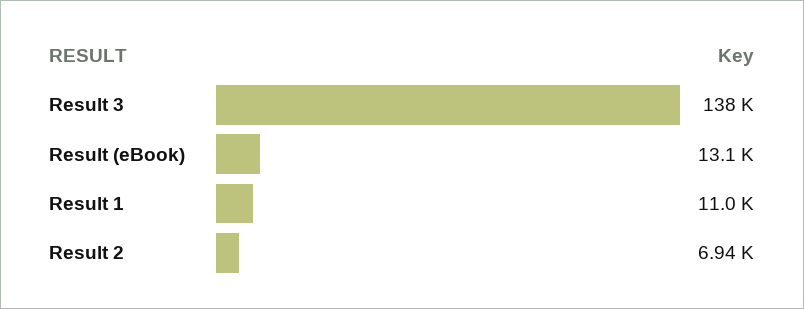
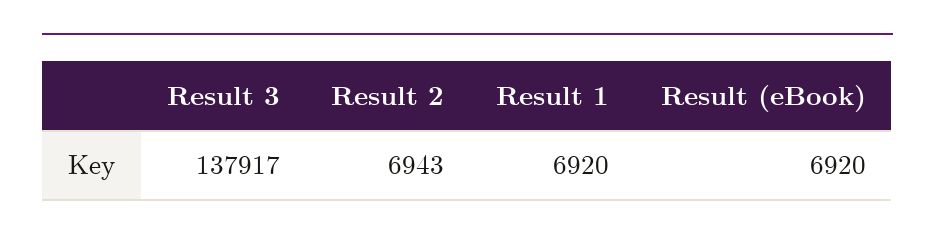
  {
    "Result 3": 137917,
-   "Result (eBook)": 13100,
+   "Result (eBook)": 6920,
-   "Result 1": 11000,
+   "Result 1": 6920,
    "Result 2": 6943
  }

